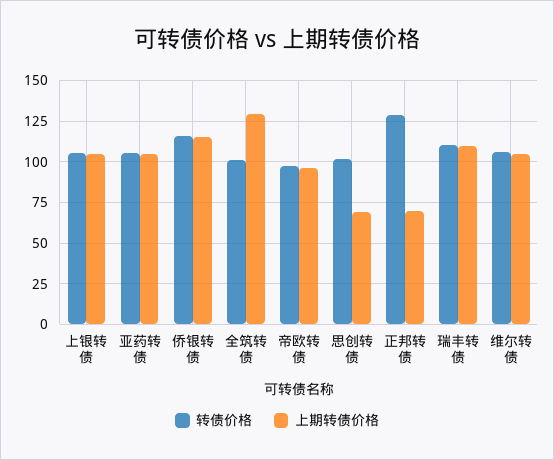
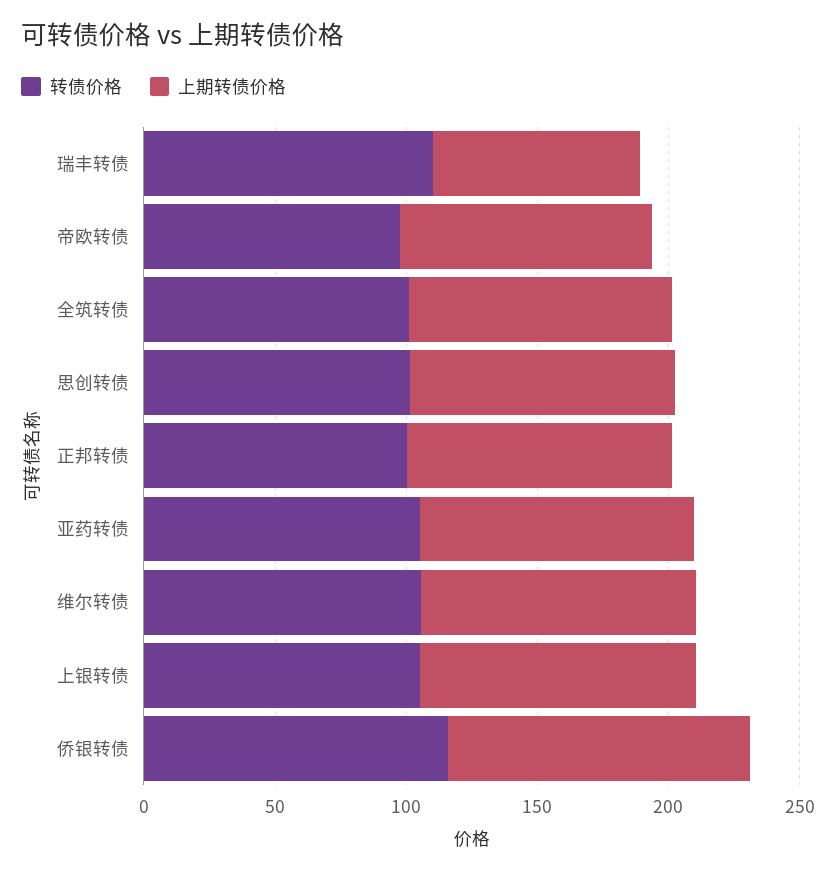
  {
    "转债价格": {
      "上银转债": 105,
      "亚药转债": 105,
      "侨银转债": 115,
      "全筑转债": 100,
      "帝欧转债": 100,
      "思创转债": 100,
-     "正邦转债": 130,
+     "正邦转债": 100,
      "瑞丰转债": 110,
      "维尔转债": 105
    },
    "上期转债价格": {
      "上银转债": 105,
      "亚药转债": 105,
      "侨银转债": 115,
-     "全筑转债": 130,
+     "全筑转债": 100,
      "帝欧转债": 95,
-     "思创转债": 70,
+     "思创转债": 100,
-     "正邦转债": 70,
+     "正邦转债": 100,
-     "瑞丰转债": 110,
+     "瑞丰转债": 80,
      "维尔转债": 105
    }
  }

